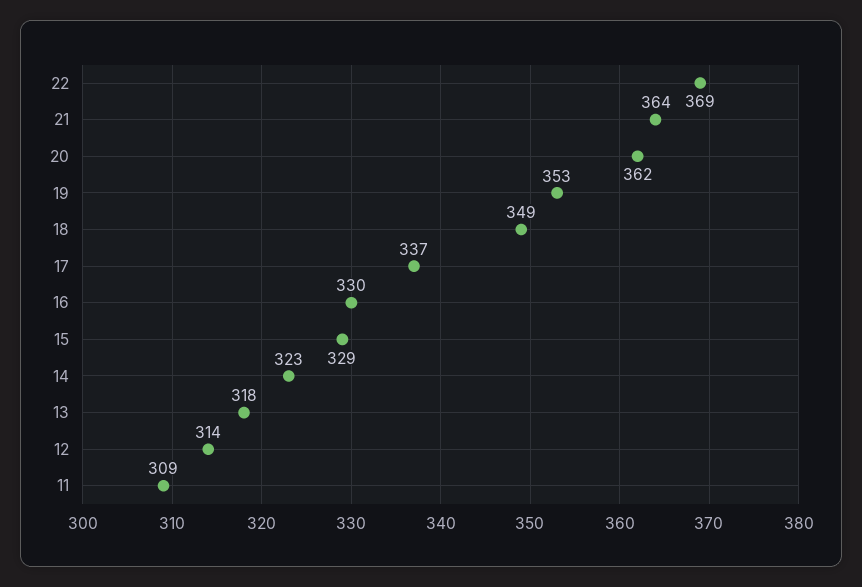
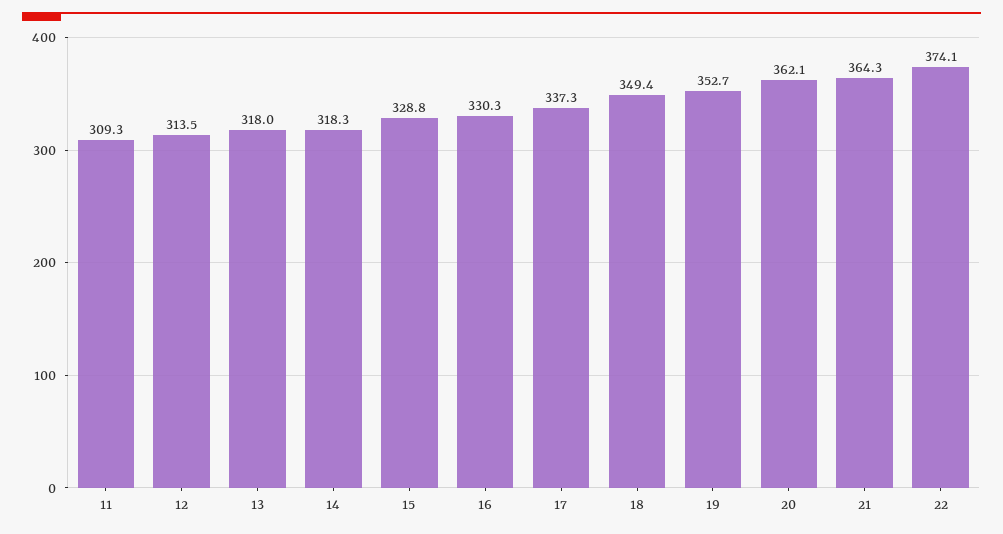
  {
-   "22": 369,
+   "22": 374.1,
    "21": 364.3,
    "20": 362.1,
    "19": 352.7,
    "18": 349.4,
    "17": 337.3,
    "16": 330.3,
    "15": 328.8,
-   "14": 323,
+   "14": 318.3,
    "13": 318,
    "12": 313.5,
    "11": 309.3
  }

